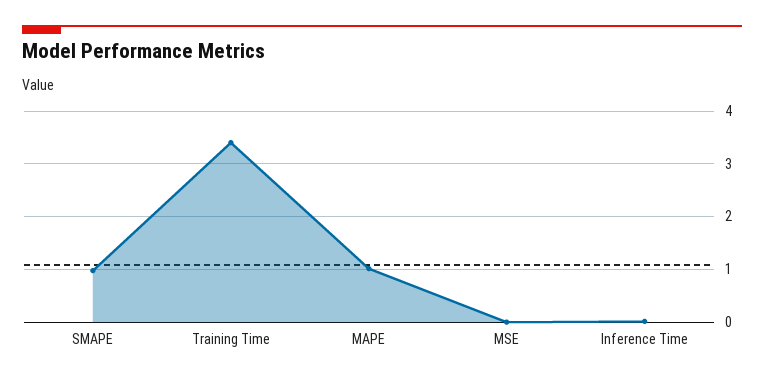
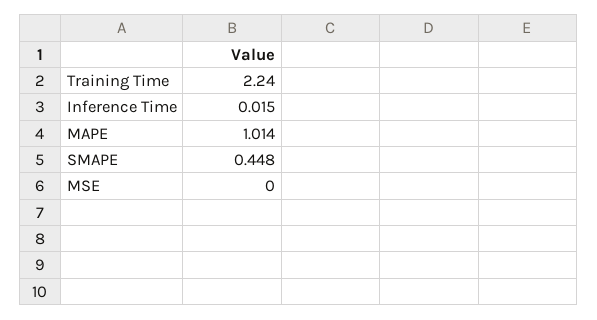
  {
-   "SMAPE": 1,
+   "SMAPE": 0.448,
-   "Training Time": 3.4,
+   "Training Time": 2.24,
    "MAPE": 1.014,
    "MSE": 0,
    "Inference Time": 0.015
  }

